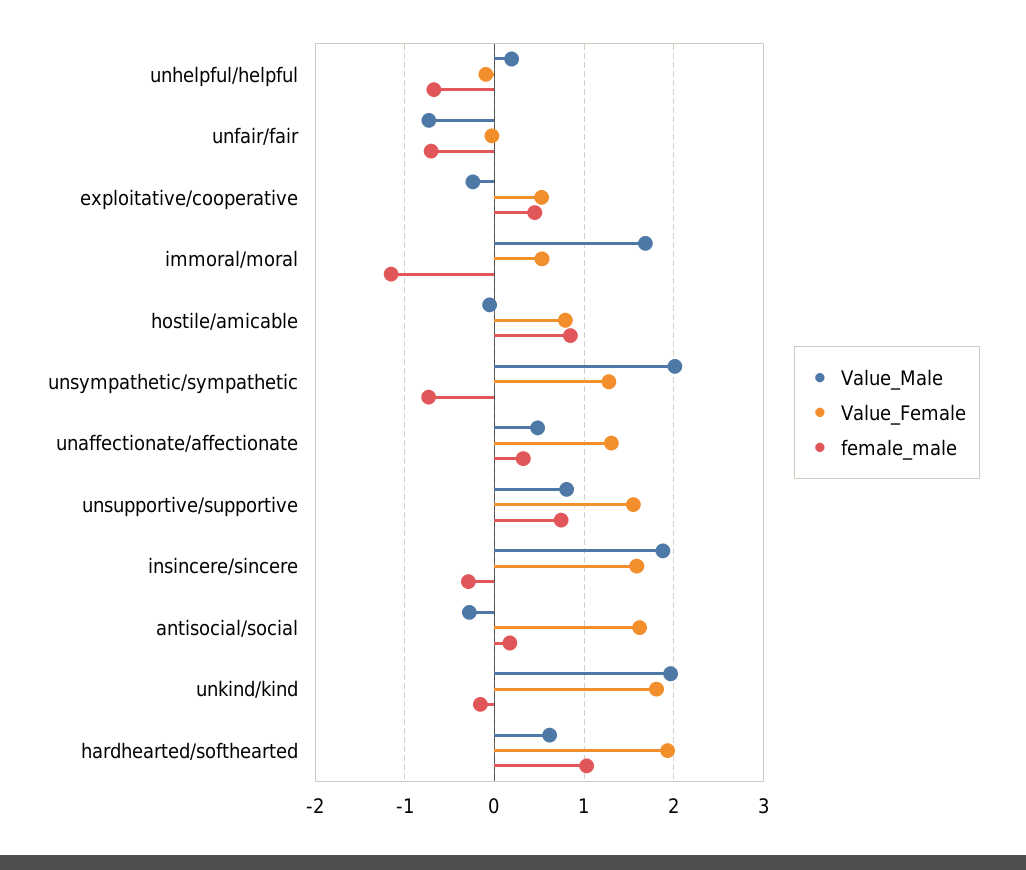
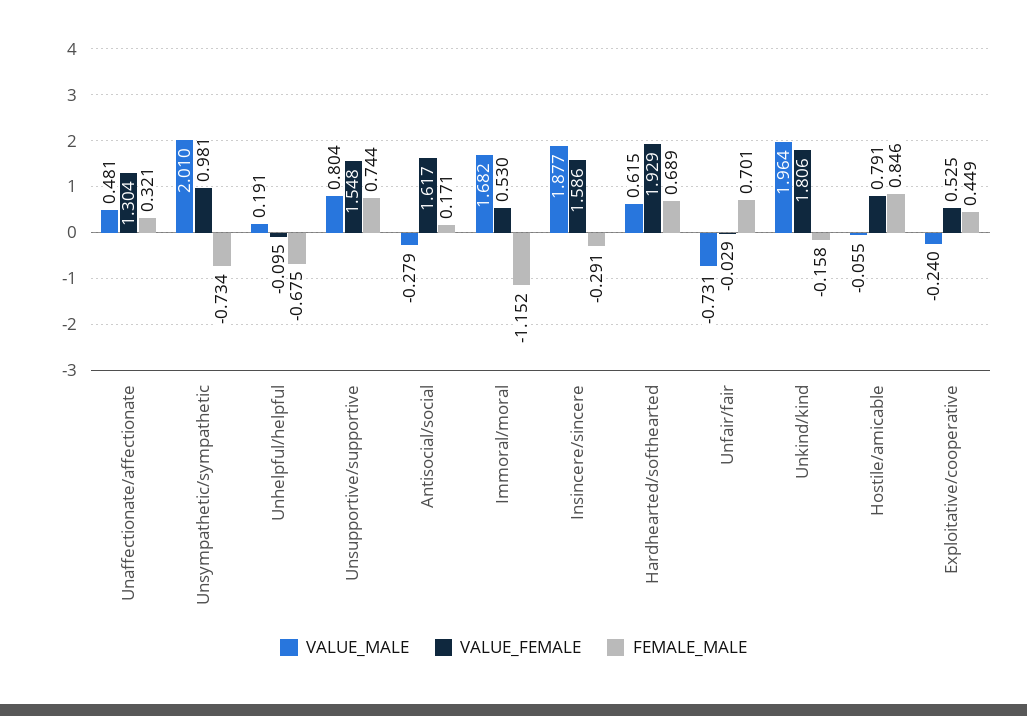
  {
    "Value_Male": {
      "unhelpful/helpful": 0.191,
      "unfair/fair": -0.731,
      "exploitative/cooperative": -0.24,
      "immoral/moral": 1.682,
      "hostile/amicable": -0.055,
      "unsympathetic/sympathetic": 2.01,
      "unaffectionate/affectionate": 0.481,
      "unsupportive/supportive": 0.804,
      "insincere/sincere": 1.877,
      "antisocial/social": -0.279,
      "unkind/kind": 1.964,
      "hardhearted/softhearted": 0.615
    },
    "Value_Female": {
      "unhelpful/helpful": -0.095,
      "unfair/fair": -0.029,
      "exploitative/cooperative": 0.525,
      "immoral/moral": 0.53,
      "hostile/amicable": 0.791,
-     "unsympathetic/sympathetic": 1.3,
+     "unsympathetic/sympathetic": 0.981,
      "unaffectionate/affectionate": 1.304,
      "unsupportive/supportive": 1.548,
      "insincere/sincere": 1.586,
      "antisocial/social": 1.617,
      "unkind/kind": 1.806,
      "hardhearted/softhearted": 1.929
    },
    "female_male": {
      "unhelpful/helpful": -0.675,
-     "unfair/fair": -0.7,
+     "unfair/fair": 0.701,
      "exploitative/cooperative": 0.449,
      "immoral/moral": -1.152,
      "hostile/amicable": 0.846,
      "unsympathetic/sympathetic": -0.734,
      "unaffectionate/affectionate": 0.321,
      "unsupportive/supportive": 0.744,
      "insincere/sincere": -0.291,
      "antisocial/social": 0.171,
      "unkind/kind": -0.158,
-     "hardhearted/softhearted": 1
+     "hardhearted/softhearted": 0.689
    }
  }

